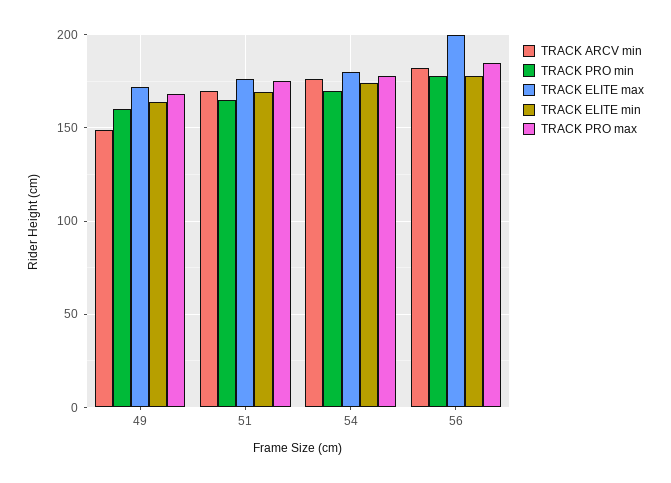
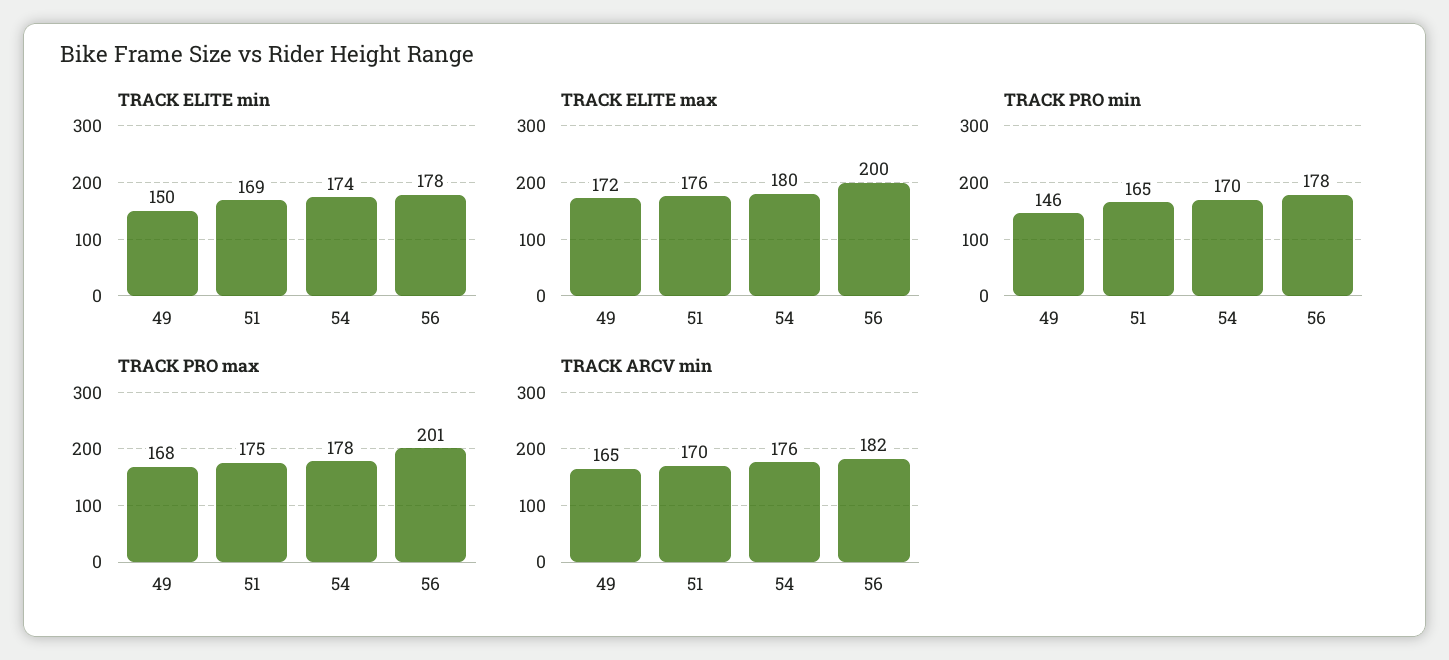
  {
    "TRACK ARCV min": {
-     "49": 150,
+     "49": 165,
      "51": 170,
      "54": 176,
      "56": 182
    },
    "TRACK PRO min": {
-     "49": 160,
+     "49": 146,
      "51": 165,
      "54": 170,
      "56": 178
    },
    "TRACK ELITE max": {
      "49": 172,
      "51": 176,
      "54": 180,
      "56": 200
    },
    "TRACK ELITE min": {
-     "49": 165,
+     "49": 150,
      "51": 169,
      "54": 174,
      "56": 178
    },
    "TRACK PRO max": {
      "49": 168,
      "51": 175,
      "54": 178,
-     "56": 185
+     "56": 201
    }
  }

